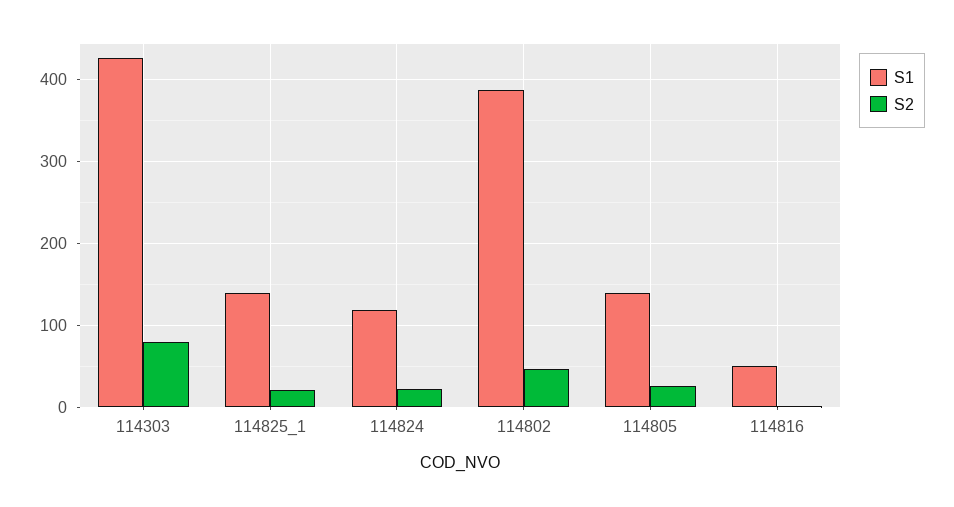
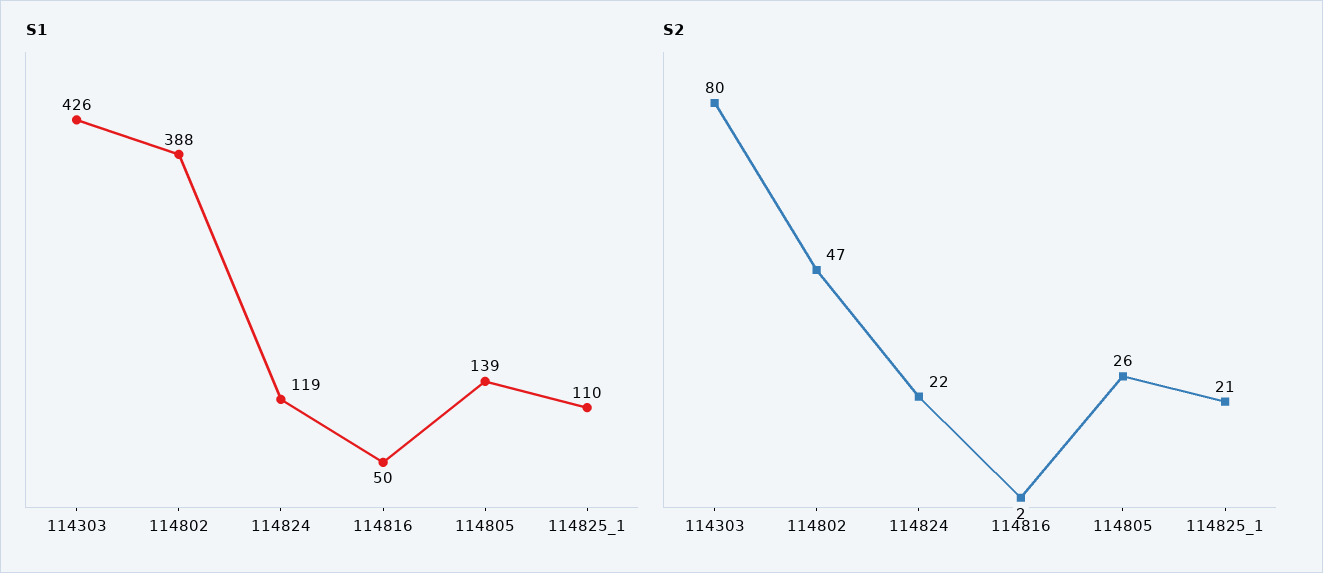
  {
    "S1": {
      "114303": 426,
-     "114825_1": 140,
+     "114825_1": 110,
      "114824": 119,
      "114802": 388,
      "114805": 139,
      "114816": 50
    },
    "S2": {
      "114303": 80,
      "114825_1": 21,
      "114824": 22,
      "114802": 47,
      "114805": 26,
      "114816": 2
    }
  }

